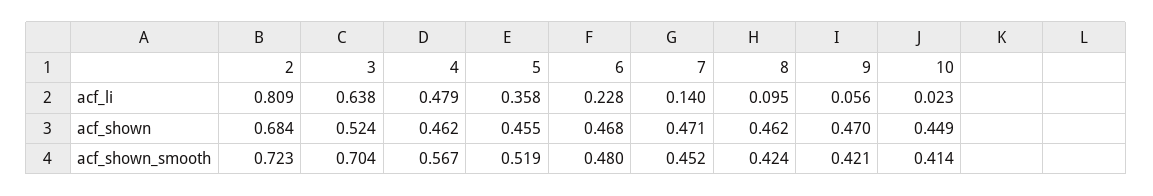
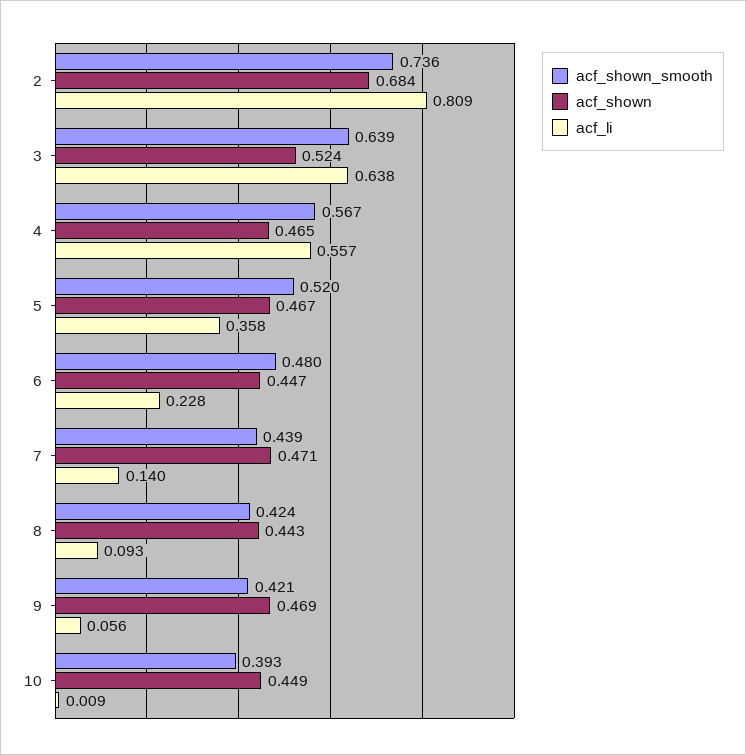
  {
    "acf_li": {
      "2": 0.809,
      "3": 0.638,
-     "4": 0.479,
+     "4": 0.557,
      "5": 0.358,
      "6": 0.228,
      "7": 0.14,
-     "8": 0.095,
+     "8": 0.093,
      "9": 0.056,
-     "10": 0.023
+     "10": 0.009
    },
    "acf_shown": {
      "2": 0.684,
      "3": 0.524,
-     "4": 0.462,
+     "4": 0.465,
-     "5": 0.455,
+     "5": 0.467,
-     "6": 0.468,
+     "6": 0.447,
      "7": 0.471,
-     "8": 0.462,
+     "8": 0.443,
-     "9": 0.47,
+     "9": 0.469,
      "10": 0.449
    },
    "acf_shown_smooth": {
-     "2": 0.723,
+     "2": 0.736,
-     "3": 0.704,
+     "3": 0.639,
      "4": 0.567,
-     "5": 0.519,
+     "5": 0.52,
      "6": 0.48,
-     "7": 0.452,
+     "7": 0.439,
      "8": 0.424,
      "9": 0.421,
-     "10": 0.414
+     "10": 0.393
    }
  }

